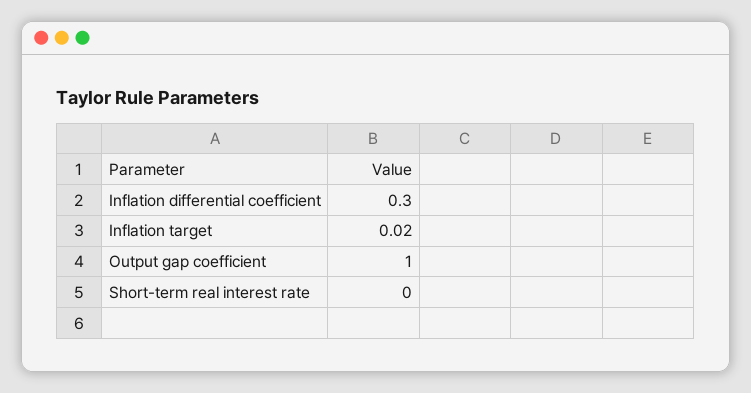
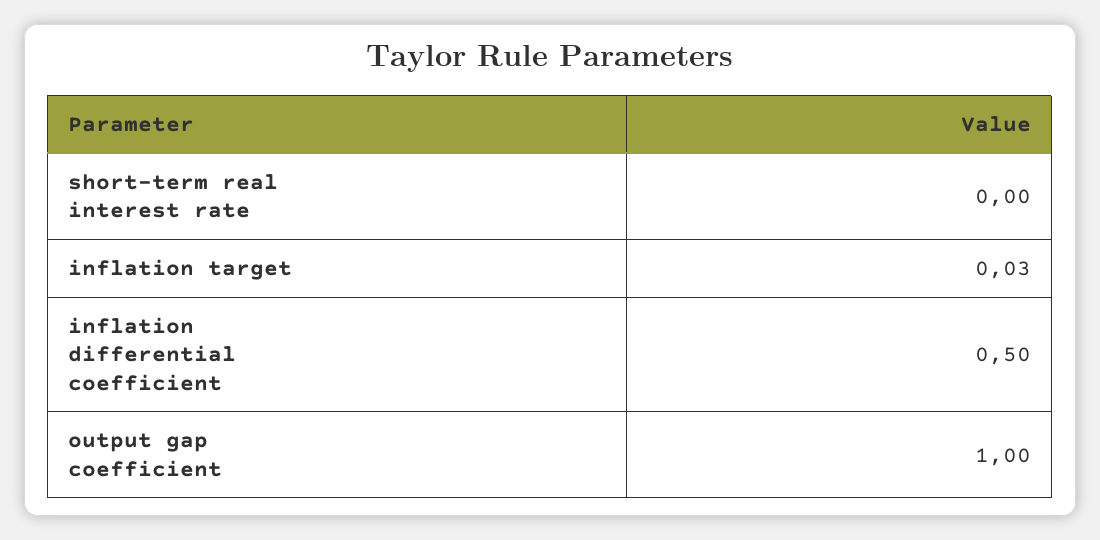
  {
-   "Inflation differential coefficient": 0.3,
+   "Inflation differential coefficient": 0.5,
-   "Inflation target": 0.02,
+   "Inflation target": 0.03,
    "Output gap coefficient": 1,
    "Short-term real interest rate": 0
  }

